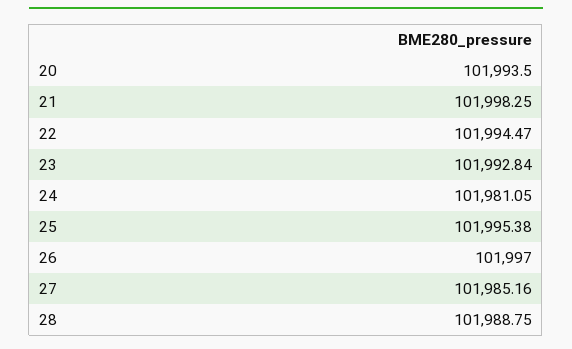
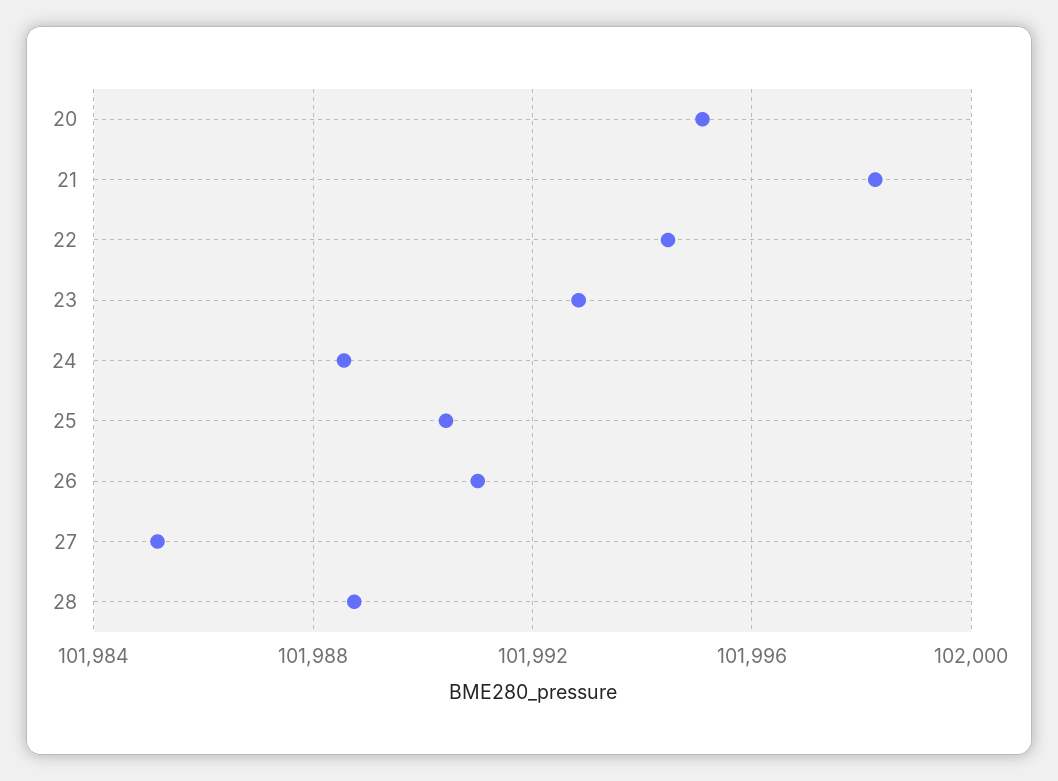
  {
-   "20": 101993.5,
+   "20": 101995,
    "21": 101998.25,
    "22": 101994.47,
    "23": 101992.84,
-   "24": 101981.05,
+   "24": 101988.5,
-   "25": 101995.38,
+   "25": 101990.5,
-   "26": 101997,
+   "26": 101991,
    "27": 101985.16,
    "28": 101988.75
  }

